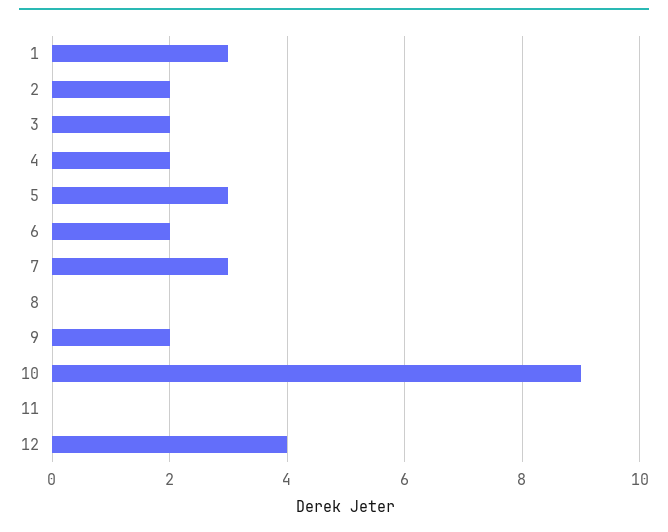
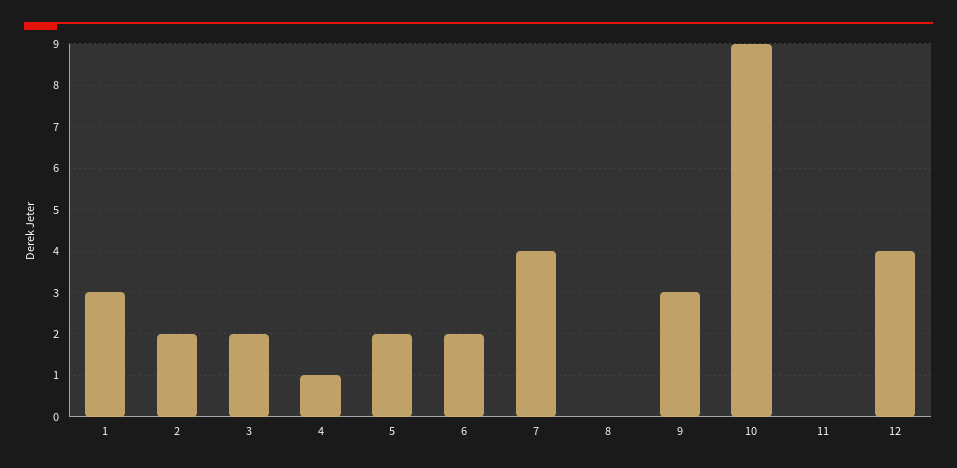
  {
    "1": 3,
    "2": 2,
    "3": 2,
-   "4": 2,
+   "4": 1,
-   "5": 3,
+   "5": 2,
    "6": 2,
-   "7": 3,
+   "7": 4,
    "8": 0,
-   "9": 2,
+   "9": 3,
    "10": 9,
    "11": 0,
    "12": 4
  }

